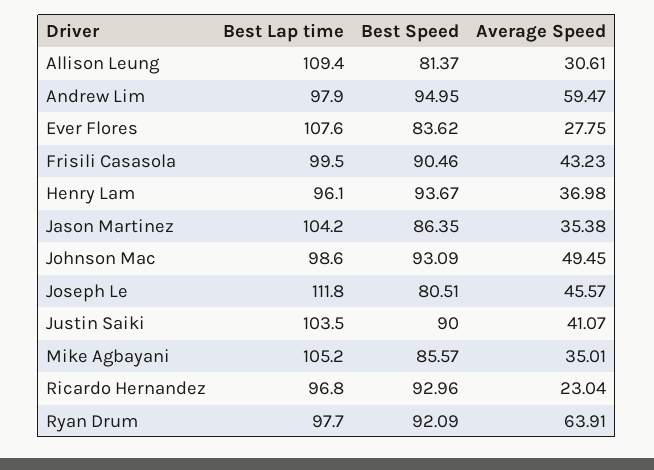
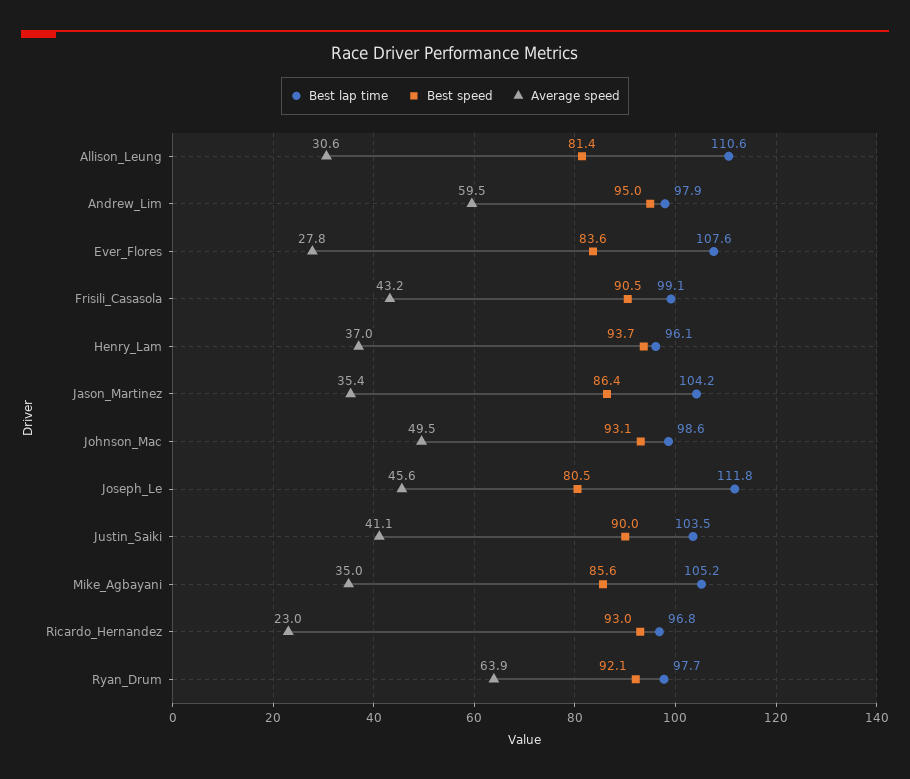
  {
    "Best Lap time": {
-     "Allison Leung": 109.4,
+     "Allison Leung": 110.6,
      "Andrew Lim": 97.9,
      "Ever Flores": 107.6,
-     "Frisili Casasola": 99.5,
+     "Frisili Casasola": 99.1,
      "Henry Lam": 96.1,
      "Jason Martinez": 104.2,
      "Johnson Mac": 98.6,
      "Joseph Le": 111.8,
      "Justin Saiki": 103.5,
      "Mike Agbayani": 105.2,
      "Ricardo Hernandez": 96.8,
      "Ryan Drum": 97.7
    },
    "Best Speed": {
      "Allison Leung": 81.37,
      "Andrew Lim": 94.95,
      "Ever Flores": 83.62,
      "Frisili Casasola": 90.46,
      "Henry Lam": 93.67,
      "Jason Martinez": 86.35,
      "Johnson Mac": 93.09,
      "Joseph Le": 80.51,
      "Justin Saiki": 90,
      "Mike Agbayani": 85.57,
      "Ricardo Hernandez": 92.96,
      "Ryan Drum": 92.09
    },
    "Average Speed": {
      "Allison Leung": 30.61,
      "Andrew Lim": 59.47,
      "Ever Flores": 27.75,
      "Frisili Casasola": 43.23,
      "Henry Lam": 36.98,
      "Jason Martinez": 35.38,
      "Johnson Mac": 49.45,
      "Joseph Le": 45.57,
      "Justin Saiki": 41.07,
      "Mike Agbayani": 35.01,
      "Ricardo Hernandez": 23.04,
      "Ryan Drum": 63.91
    }
  }

